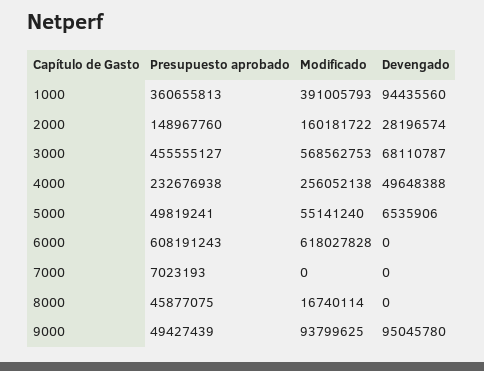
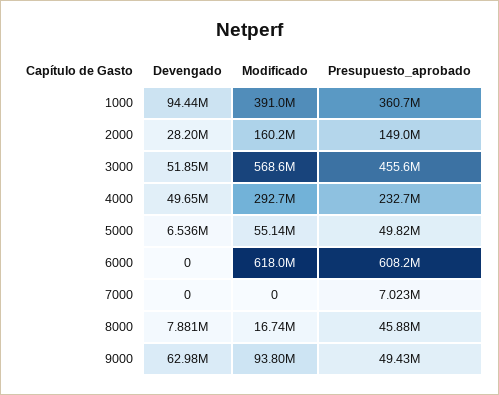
  {
    "Presupuesto aprobado": {
      "1000": 360655813,
      "2000": 148967760,
      "3000": 455555127,
      "4000": 232676938,
      "5000": 49819241,
      "6000": 608191243,
      "7000": 7023193,
      "8000": 45877075,
      "9000": 49427439
    },
    "Modificado": {
      "1000": 391005793,
      "2000": 160181722,
      "3000": 568562753,
-     "4000": 256052138,
+     "4000": 292700000,
      "5000": 55141240,
      "6000": 618027828,
      "7000": 0,
      "8000": 16740114,
      "9000": 93799625
    },
    "Devengado": {
      "1000": 94435560,
      "2000": 28196574,
-     "3000": 68110787,
+     "3000": 51850000,
      "4000": 49648388,
      "5000": 6535906,
      "6000": 0,
      "7000": 0,
-     "8000": 0,
+     "8000": 7881000,
-     "9000": 95045780
+     "9000": 62980000
    }
  }

